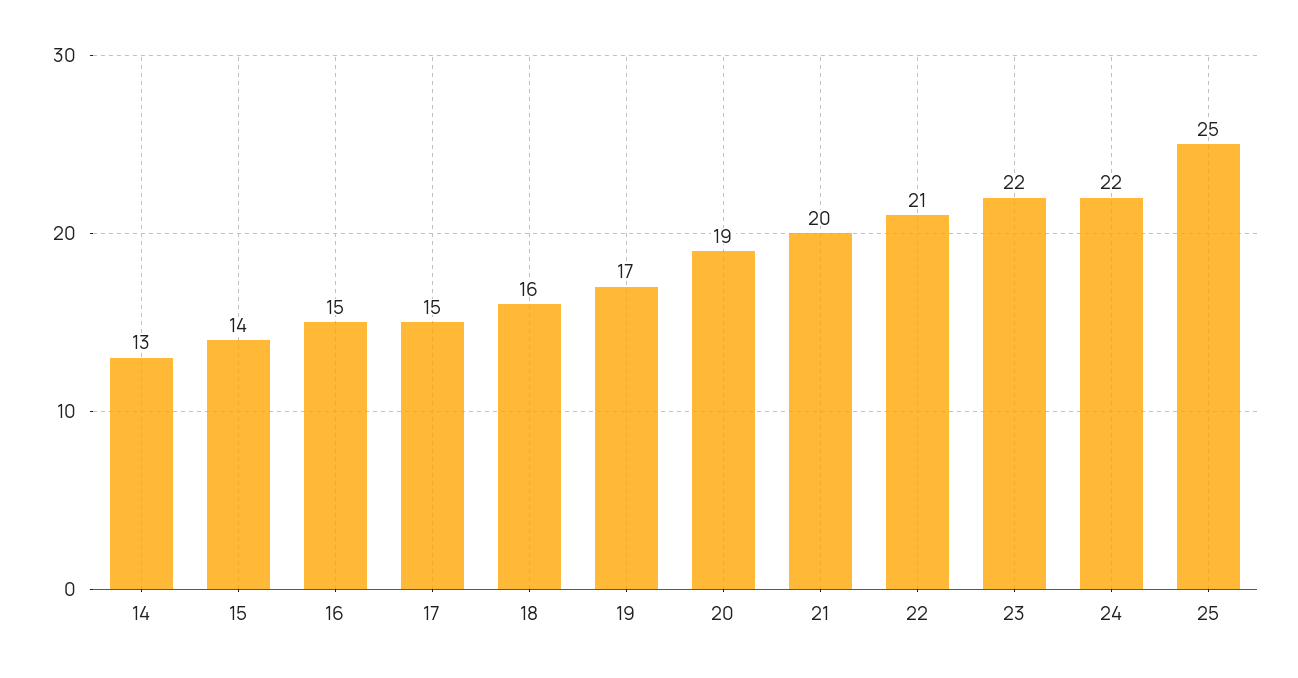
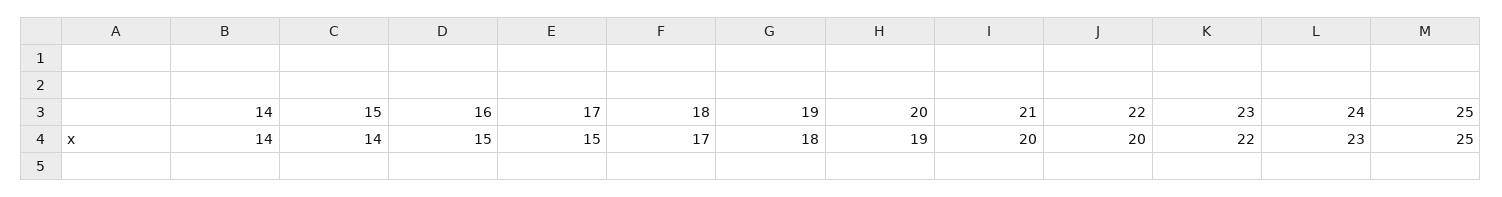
  {
-   "14": 13,
+   "14": 14,
    "15": 14,
    "16": 15,
    "17": 15,
-   "18": 16,
+   "18": 17,
-   "19": 17,
+   "19": 18,
    "20": 19,
    "21": 20,
-   "22": 21,
+   "22": 20,
    "23": 22,
-   "24": 22,
+   "24": 23,
    "25": 25
  }

